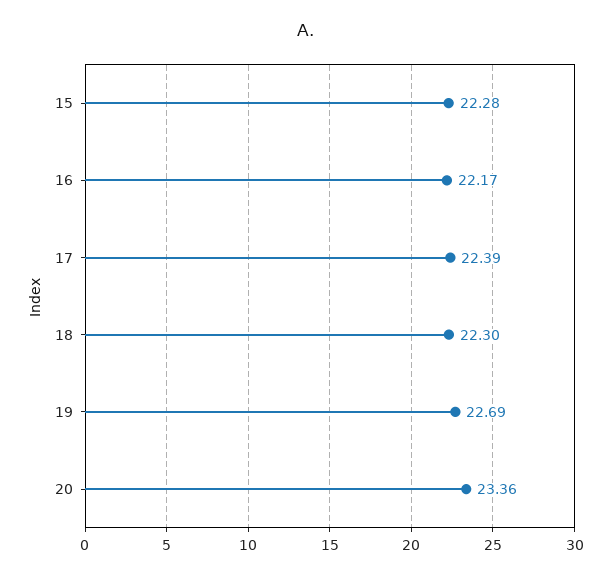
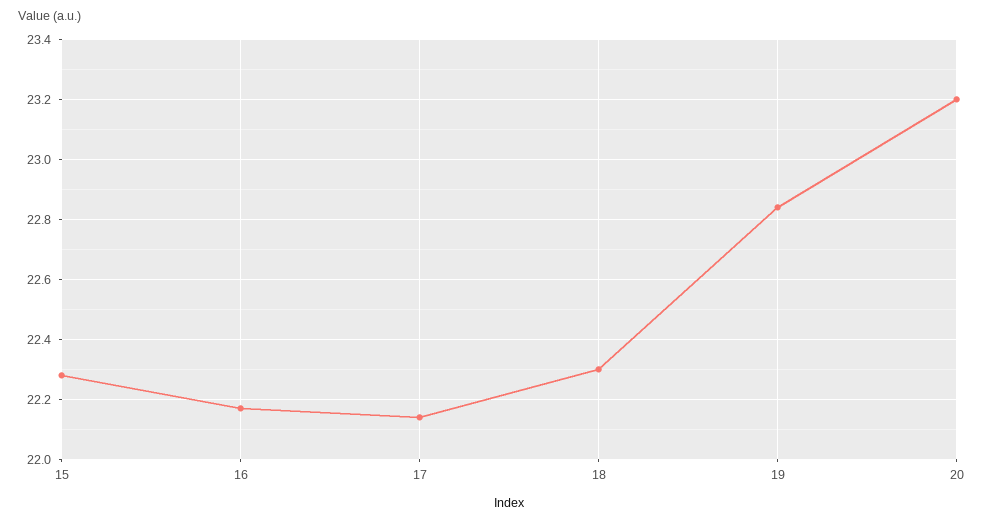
  {
    "15": 22.28,
    "16": 22.17,
-   "17": 22.39,
+   "17": 22.15,
    "18": 22.3,
-   "19": 22.69,
+   "19": 22.85,
-   "20": 23.36
+   "20": 23.2
  }

